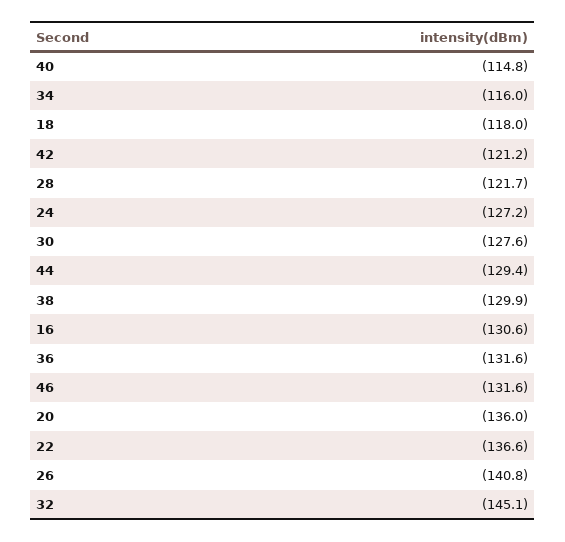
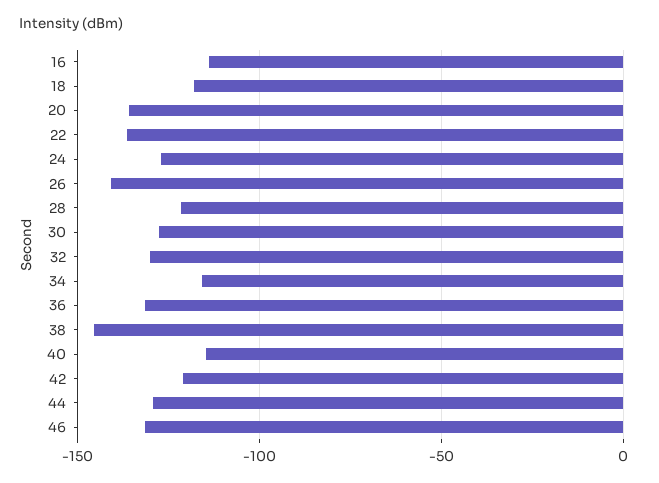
  {
    "40": -114.8,
    "34": -116,
    "18": -118,
    "42": -121.2,
    "28": -121.7,
    "24": -127.2,
    "30": -127.6,
    "44": -129.4,
-   "38": -129.9,
+   "38": -145,
-   "16": -130.6,
+   "16": -115,
    "36": -131.6,
    "46": -131.6,
    "20": -136,
    "22": -136.6,
    "26": -140.8,
-   "32": -145.1
+   "32": -130
  }

